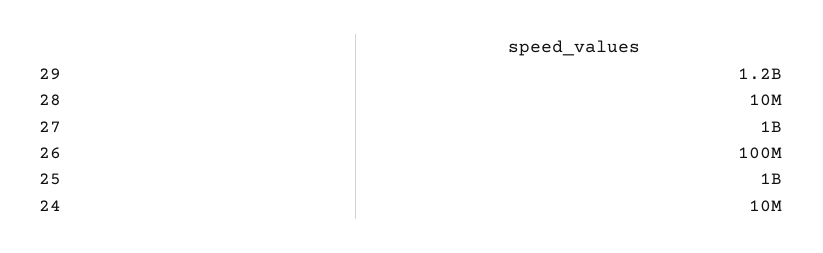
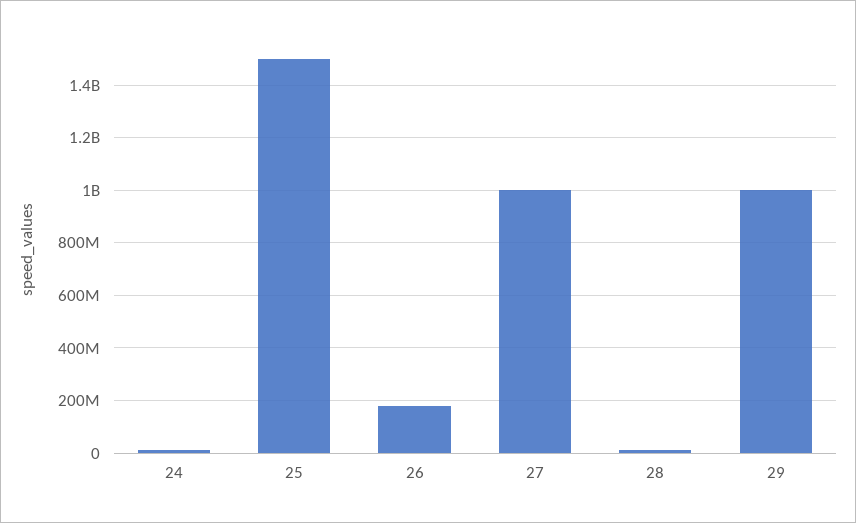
  {
-   "29": 1200000000,
+   "29": 1000000000,
    "28": 10000000,
    "27": 1000000000,
-   "26": 100000000,
+   "26": 175000000,
-   "25": 1000000000,
+   "25": 1500000000,
    "24": 10000000
  }

